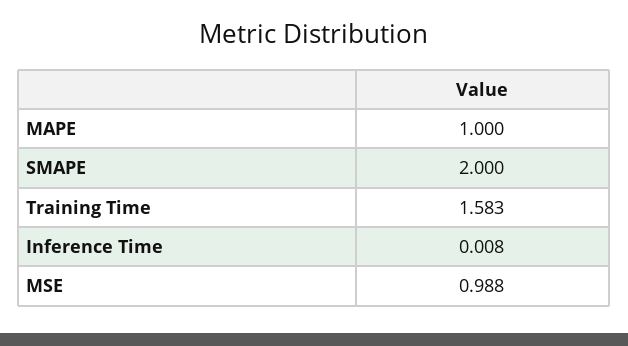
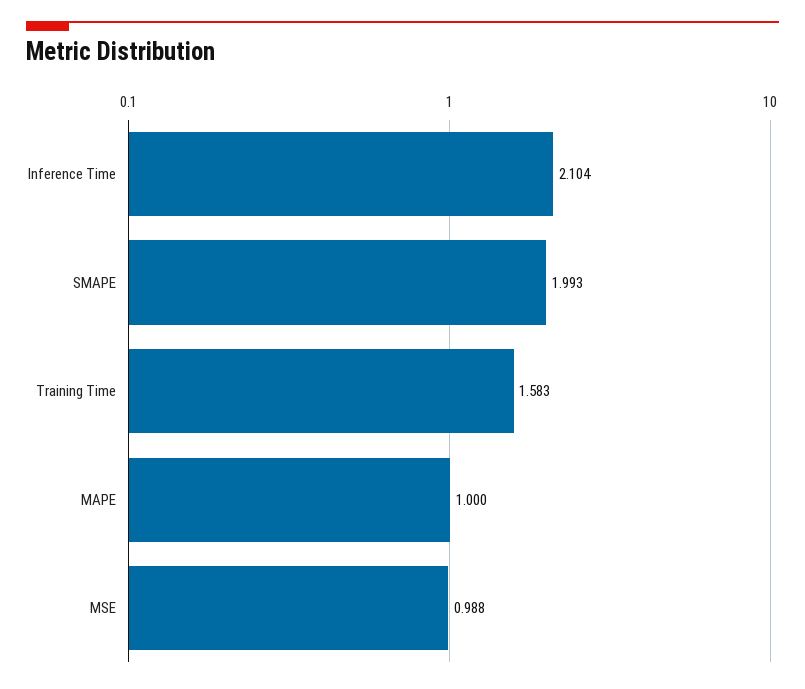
  {
    "MAPE": 1,
-   "SMAPE": 2,
+   "SMAPE": 1.993,
    "Training Time": 1.583,
-   "Inference Time": 0.008,
+   "Inference Time": 2.104,
    "MSE": 0.988
  }

